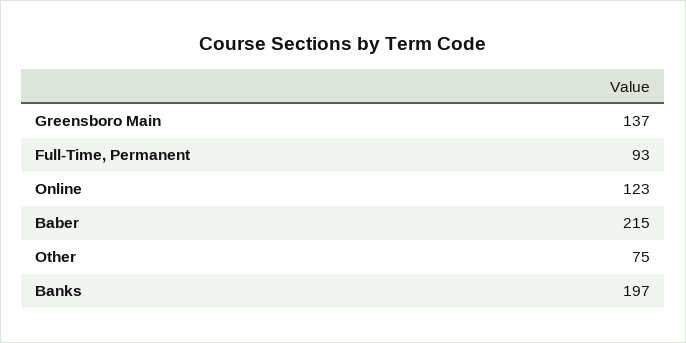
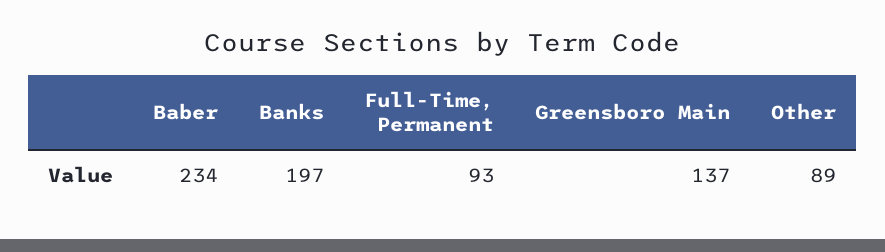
  {
    "Greensboro Main": 137,
    "Full-Time, Permanent": 93,
-   "Online": 123,
-   "Baber": 215,
+   "Baber": 234,
-   "Other": 75,
+   "Other": 89,
    "Banks": 197
  }

